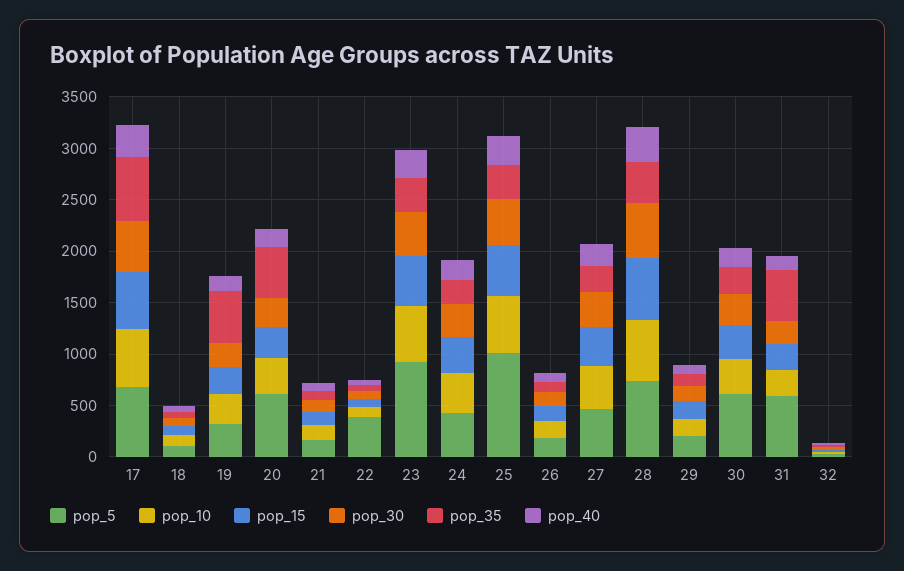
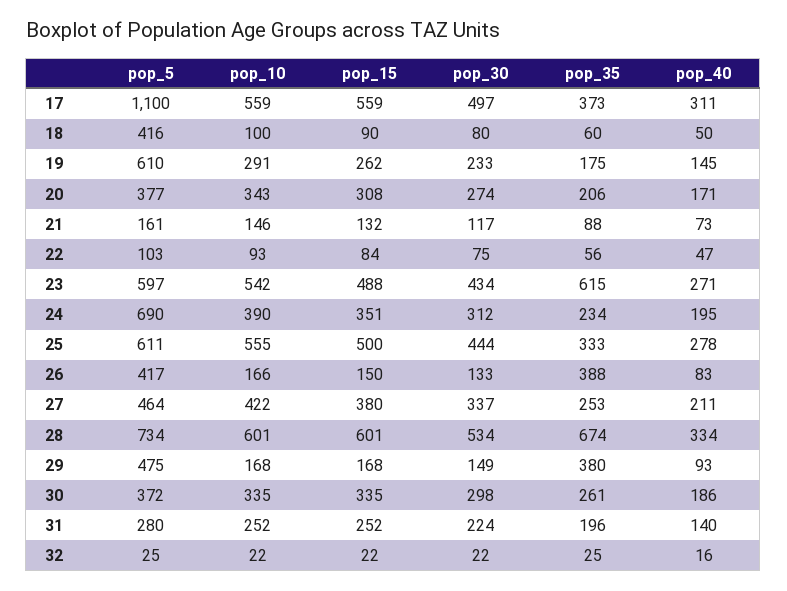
  {
    "pop_5": {
-     "17": 700,
+     "17": 1100,
-     "18": 100,
+     "18": 416,
-     "19": 300,
+     "19": 610,
-     "20": 600,
+     "20": 377,
      "21": 161,
-     "22": 400,
+     "22": 103,
-     "23": 900,
+     "23": 597,
-     "24": 400,
+     "24": 690,
-     "25": 1000,
+     "25": 611,
-     "26": 200,
+     "26": 417,
      "27": 464,
      "28": 734,
-     "29": 200,
+     "29": 475,
-     "30": 600,
+     "30": 372,
-     "31": 600,
+     "31": 280,
      "32": 25
    },
    "pop_10": {
      "17": 559,
      "18": 100,
      "19": 291,
      "20": 343,
      "21": 146,
      "22": 93,
      "23": 542,
      "24": 390,
      "25": 555,
      "26": 166,
      "27": 422,
      "28": 601,
      "29": 168,
      "30": 335,
      "31": 252,
      "32": 22
    },
    "pop_15": {
      "17": 559,
      "18": 90,
      "19": 262,
      "20": 308,
      "21": 132,
      "22": 84,
      "23": 488,
      "24": 351,
      "25": 500,
      "26": 150,
      "27": 380,
      "28": 601,
      "29": 168,
      "30": 335,
      "31": 252,
      "32": 22
    },
    "pop_30": {
      "17": 497,
      "18": 80,
      "19": 233,
      "20": 274,
      "21": 117,
      "22": 75,
      "23": 434,
      "24": 312,
      "25": 444,
      "26": 133,
      "27": 337,
      "28": 534,
      "29": 149,
      "30": 298,
      "31": 224,
      "32": 22
    },
    "pop_35": {
-     "17": 600,
+     "17": 373,
      "18": 60,
-     "19": 500,
+     "19": 175,
-     "20": 500,
+     "20": 206,
      "21": 88,
      "22": 56,
-     "23": 300,
+     "23": 615,
      "24": 234,
      "25": 333,
-     "26": 100,
+     "26": 388,
      "27": 253,
-     "28": 400,
+     "28": 674,
-     "29": 100,
+     "29": 380,
      "30": 261,
-     "31": 500,
+     "31": 196,
      "32": 25
    },
    "pop_40": {
      "17": 311,
      "18": 50,
      "19": 145,
      "20": 171,
      "21": 73,
      "22": 47,
      "23": 271,
      "24": 195,
      "25": 278,
      "26": 83,
      "27": 211,
      "28": 334,
      "29": 93,
      "30": 186,
      "31": 140,
      "32": 16
    }
  }

